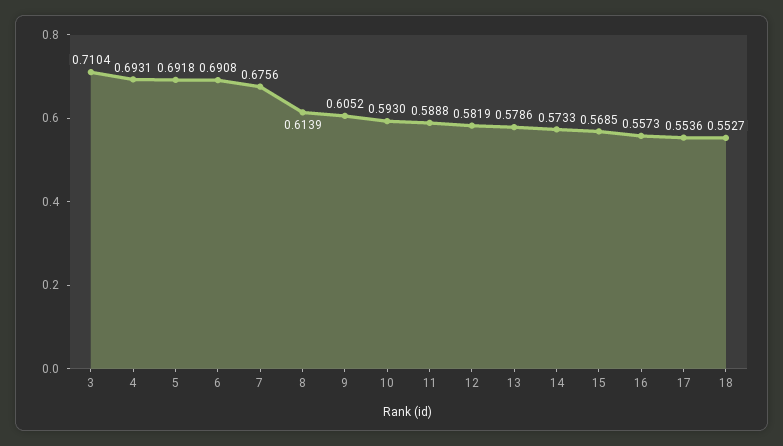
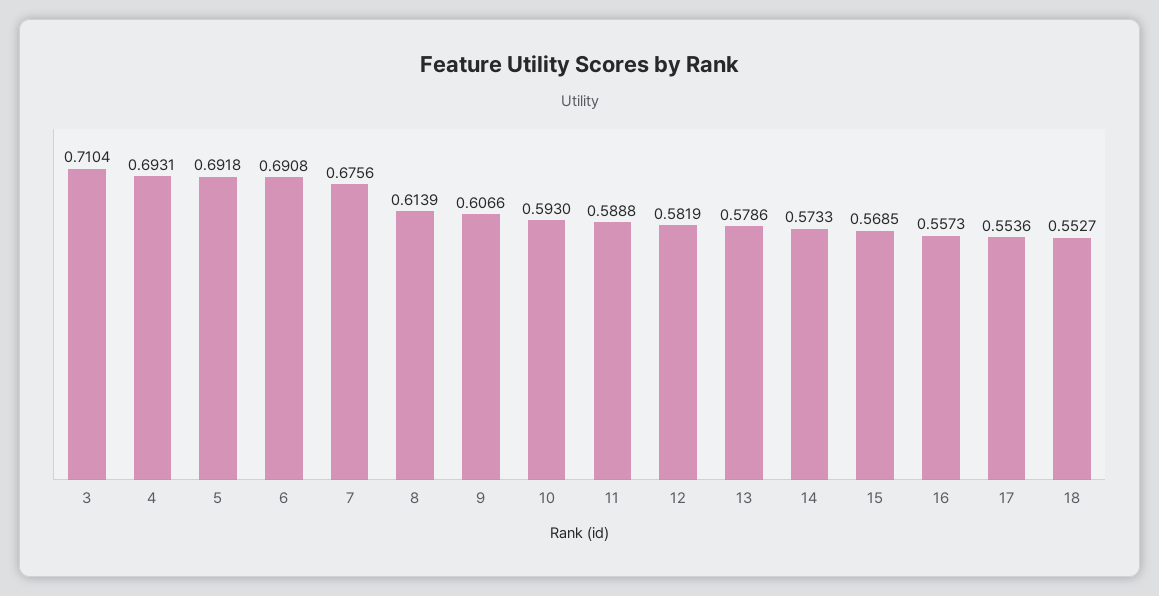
  {
    "3": 0.7104,
    "4": 0.6931,
    "5": 0.6918,
    "6": 0.6908,
    "7": 0.6756,
    "8": 0.6139,
-   "9": 0.6052,
+   "9": 0.6066,
    "10": 0.593,
    "11": 0.5888,
    "12": 0.5819,
    "13": 0.5786,
    "14": 0.5733,
    "15": 0.5685,
    "16": 0.5573,
    "17": 0.5536,
    "18": 0.5527
  }

